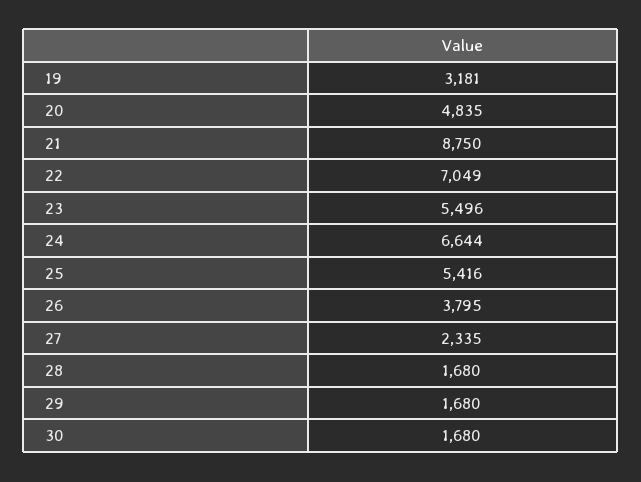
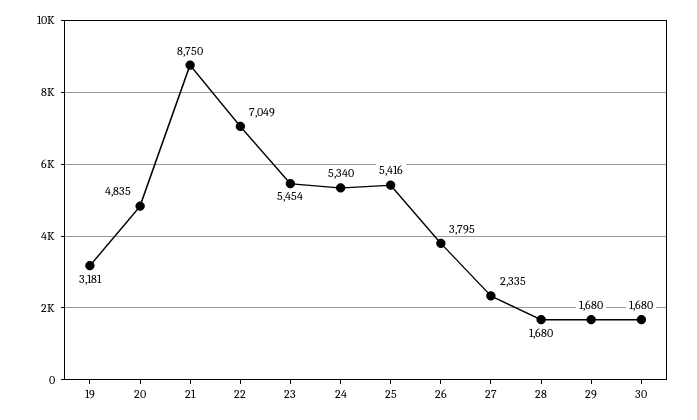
  {
    "19": 3181,
    "20": 4835,
    "21": 8750,
    "22": 7049,
-   "23": 5496,
+   "23": 5454,
-   "24": 6644,
+   "24": 5340,
    "25": 5416,
    "26": 3795,
    "27": 2335,
    "28": 1680,
    "29": 1680,
    "30": 1680
  }

